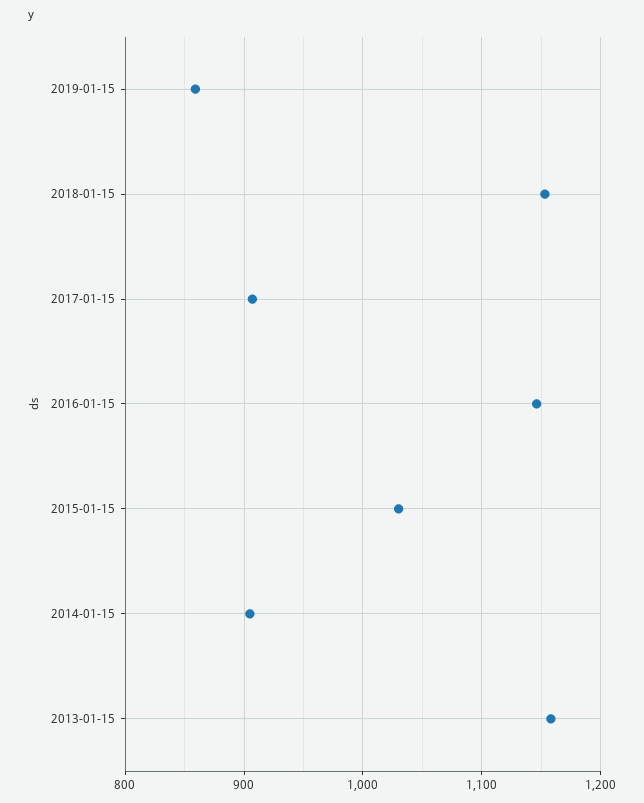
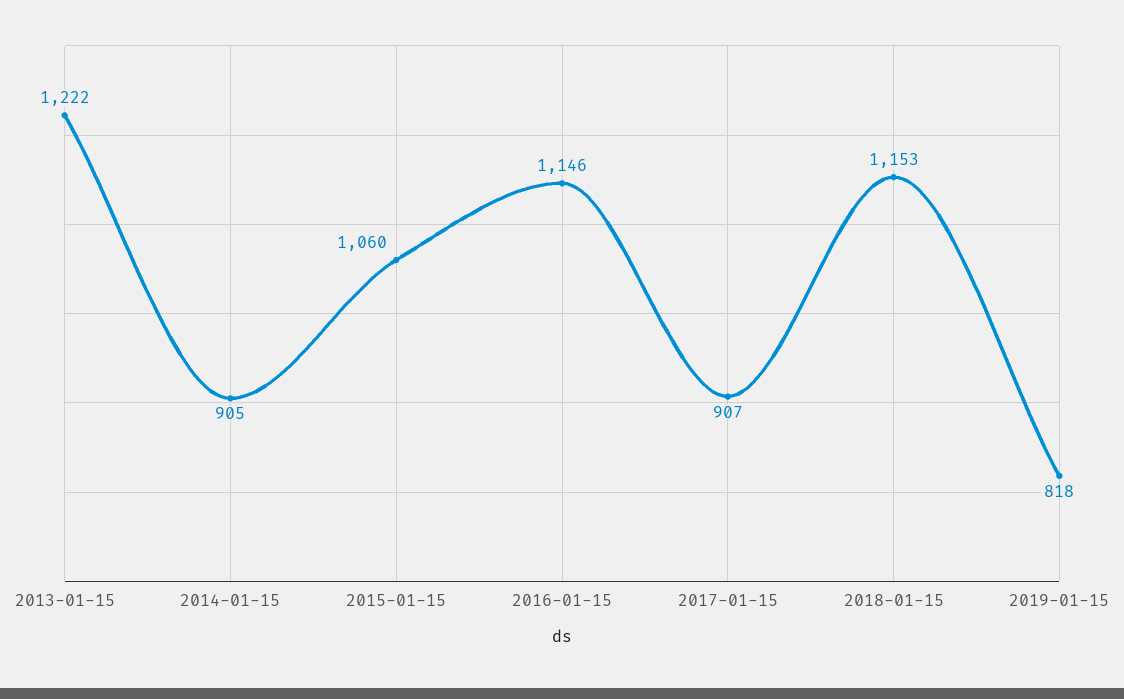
  {
-   "2019-01-15": 860,
+   "2019-01-15": 818,
    "2018-01-15": 1153,
    "2017-01-15": 907,
    "2016-01-15": 1146,
-   "2015-01-15": 1030,
+   "2015-01-15": 1060,
    "2014-01-15": 905,
-   "2013-01-15": 1160
+   "2013-01-15": 1222
  }

